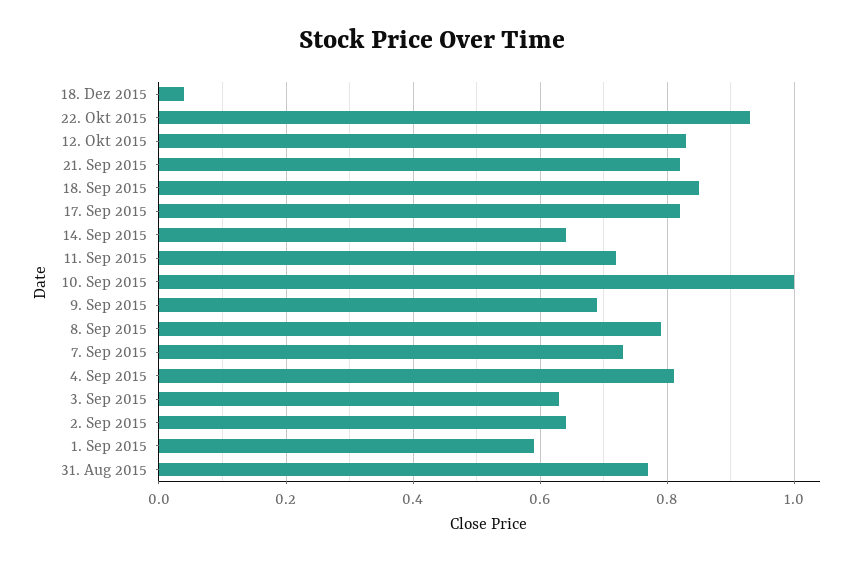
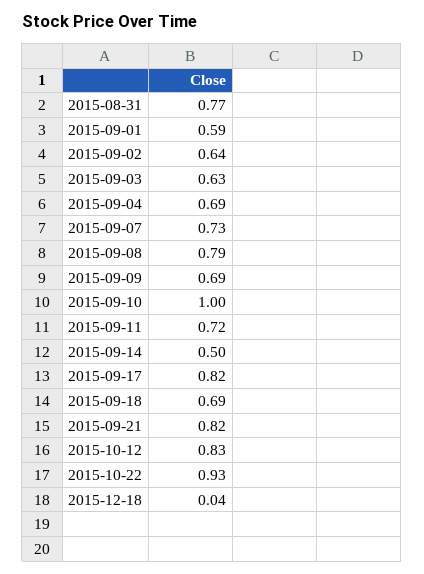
  {
    "18. Dez 2015": 0.04,
    "22. Okt 2015": 0.93,
    "12. Okt 2015": 0.83,
    "21. Sep 2015": 0.82,
-   "18. Sep 2015": 0.85,
+   "18. Sep 2015": 0.69,
    "17. Sep 2015": 0.82,
-   "14. Sep 2015": 0.65,
+   "14. Sep 2015": 0.5,
    "11. Sep 2015": 0.72,
    "10. Sep 2015": 1,
    "9. Sep 2015": 0.69,
    "8. Sep 2015": 0.79,
    "7. Sep 2015": 0.73,
-   "4. Sep 2015": 0.8,
+   "4. Sep 2015": 0.69,
    "3. Sep 2015": 0.63,
    "2. Sep 2015": 0.64,
    "1. Sep 2015": 0.59,
    "31. Aug 2015": 0.77
  }

